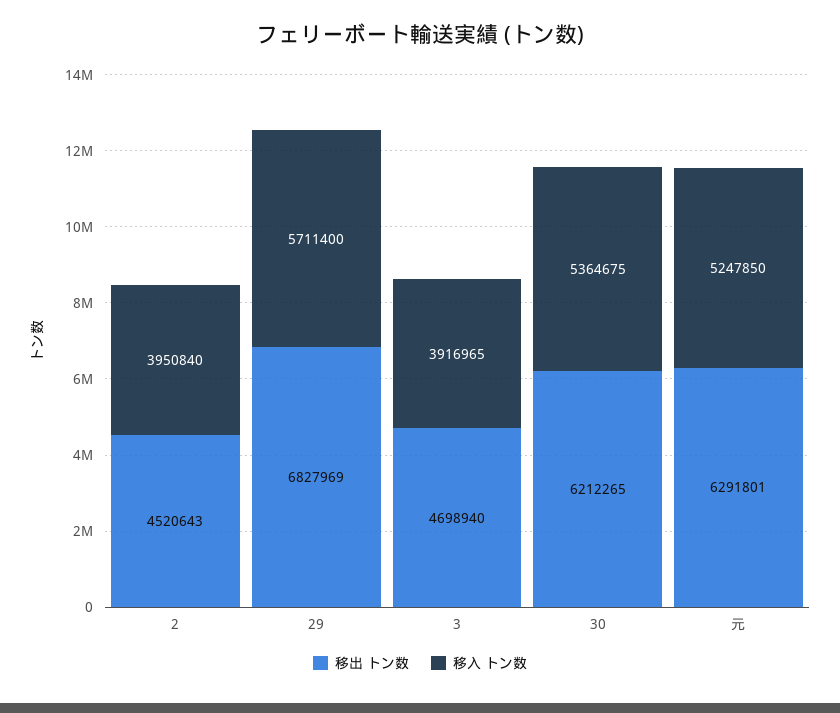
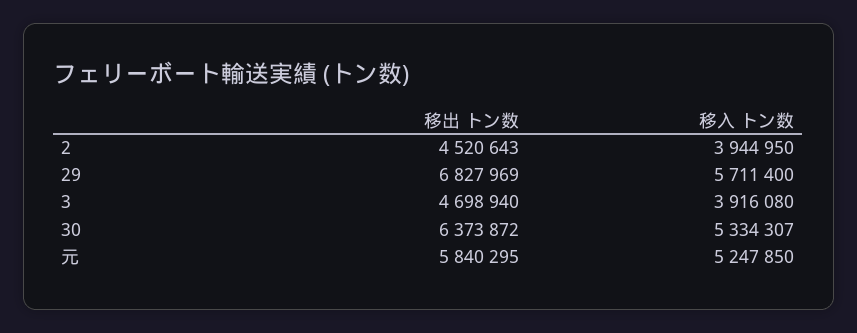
  {
    "移出 トン数": {
      "2": 4520643,
      "29": 6827969,
      "3": 4698940,
-     "30": 6212265,
+     "30": 6373872,
-     "元": 6291801
+     "元": 5840295
    },
    "移入 トン数": {
-     "2": 3950840,
+     "2": 3944950,
      "29": 5711400,
-     "3": 3916965,
+     "3": 3916080,
-     "30": 5364675,
+     "30": 5334307,
      "元": 5247850
    }
  }

